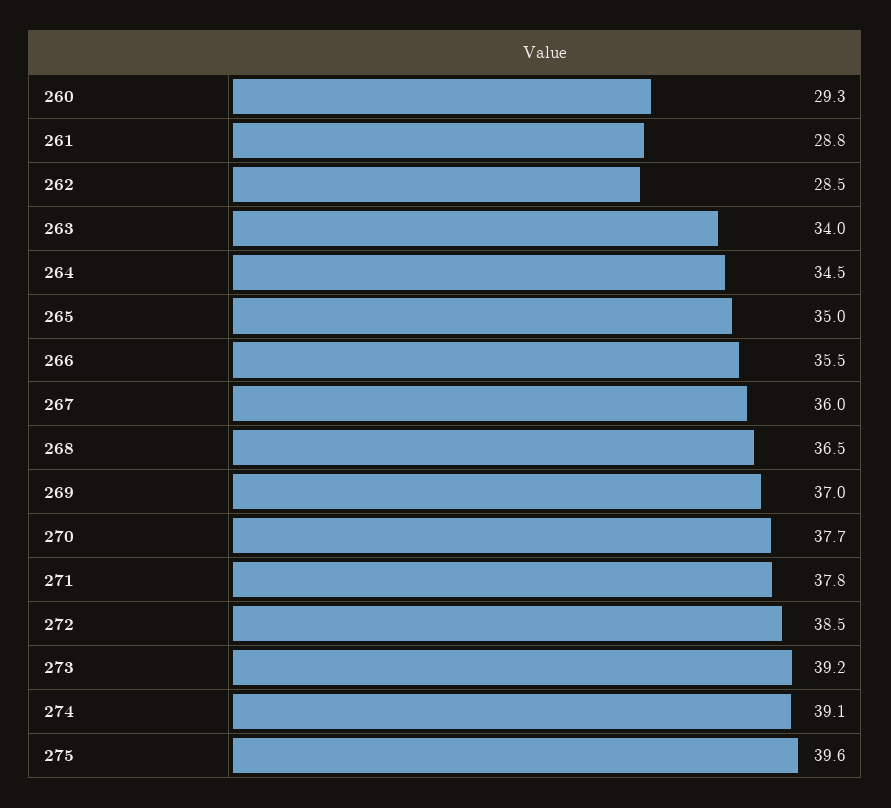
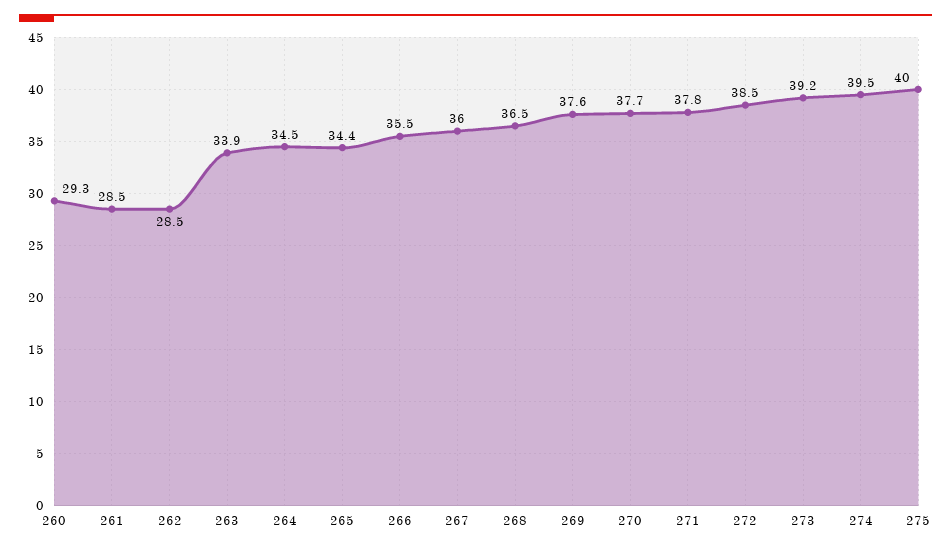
  {
    "260": 29.3,
-   "261": 28.8,
+   "261": 28.5,
    "262": 28.5,
-   "263": 34,
+   "263": 33.9,
    "264": 34.5,
-   "265": 35,
+   "265": 34.4,
    "266": 35.5,
    "267": 36,
    "268": 36.5,
-   "269": 37,
+   "269": 37.6,
    "270": 37.7,
    "271": 37.8,
    "272": 38.5,
    "273": 39.2,
-   "274": 39.1,
+   "274": 39.5,
-   "275": 39.6
+   "275": 40
  }

